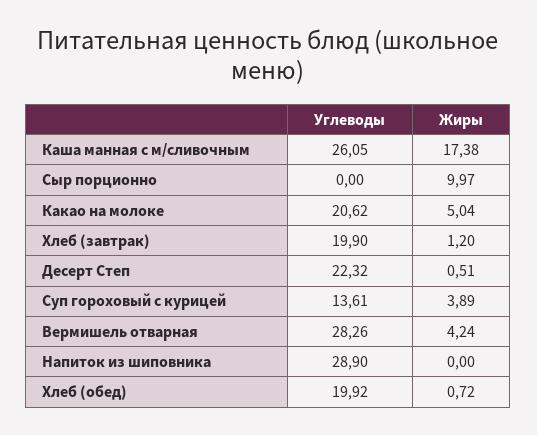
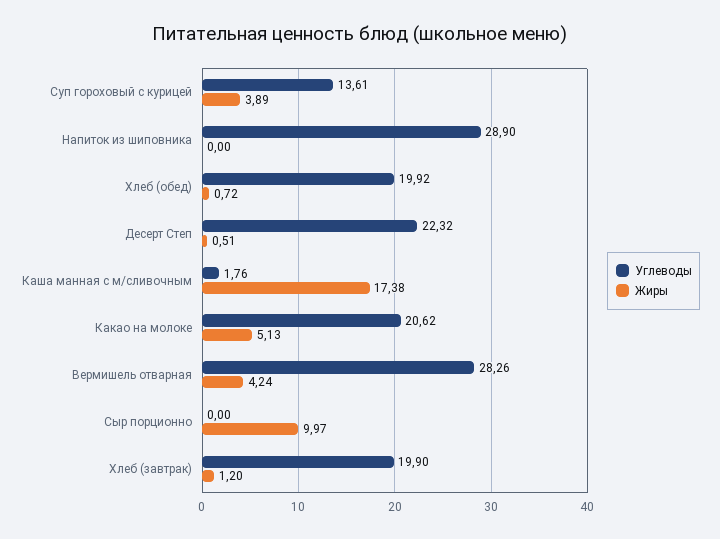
  {
    "Углеводы": {
-     "Каша манная с м/сливочным": 26.05,
+     "Каша манная с м/сливочным": 1.76,
      "Сыр порционно": 0,
      "Какао на молоке": 20.62,
      "Хлеб (завтрак)": 19.9,
      "Десерт Степ": 22.32,
      "Суп гороховый с курицей": 13.61,
      "Вермишель отварная": 28.26,
      "Напиток из шиповника": 28.9,
      "Хлеб (обед)": 19.92
    },
    "Жиры": {
      "Каша манная с м/сливочным": 17.38,
      "Сыр порционно": 9.97,
-     "Какао на молоке": 5.04,
+     "Какао на молоке": 5.13,
      "Хлеб (завтрак)": 1.2,
      "Десерт Степ": 0.51,
      "Суп гороховый с курицей": 3.89,
      "Вермишель отварная": 4.24,
      "Напиток из шиповника": 0,
      "Хлеб (обед)": 0.72
    }
  }

